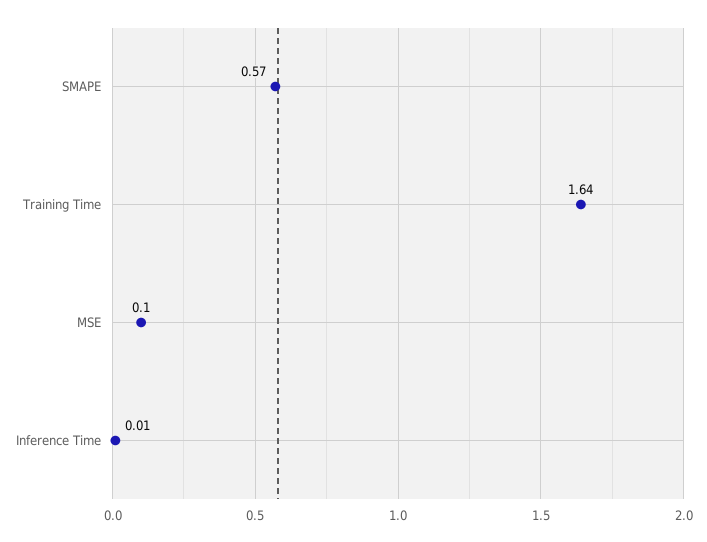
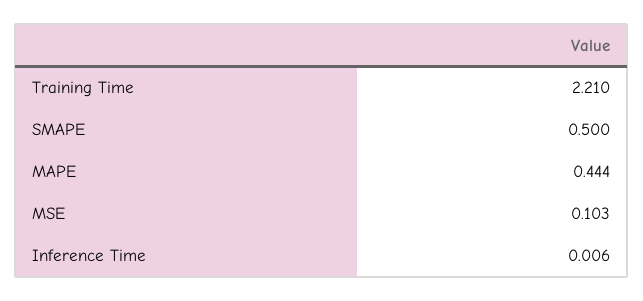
  {
-   "SMAPE": 0.57,
+   "SMAPE": 0.5,
-   "Training Time": 1.64,
+   "Training Time": 2.21,
    "MSE": 0.103,
-   "Inference Time": 0.006
+   "Inference Time": 0.006,
+   "MAPE": 0.444
  }

